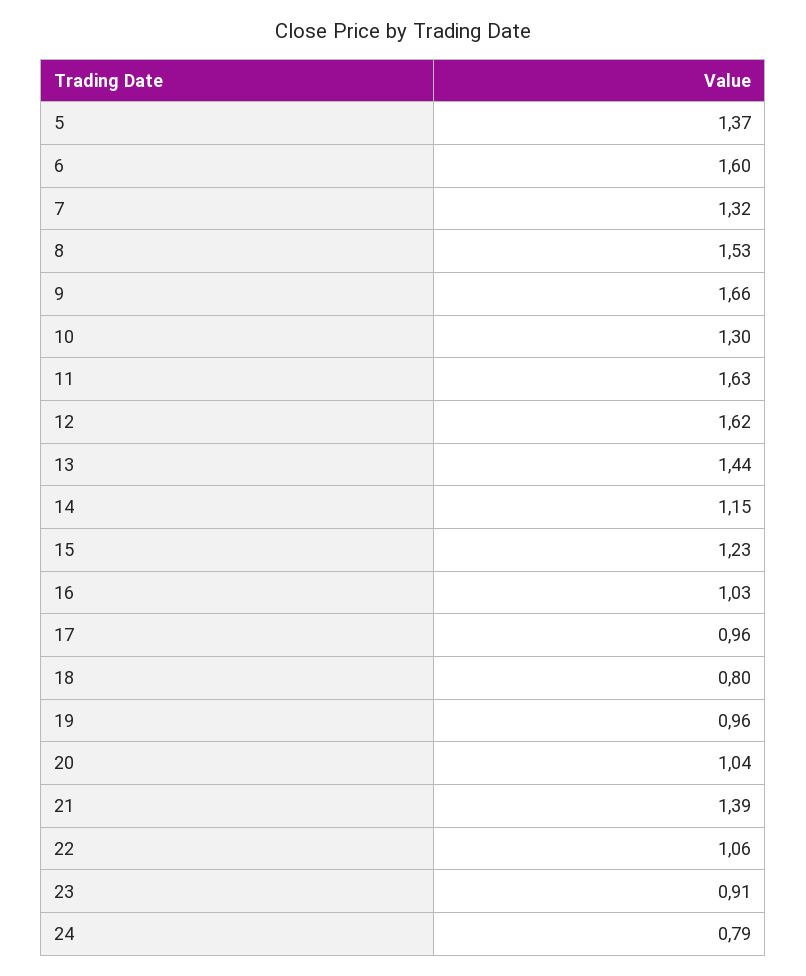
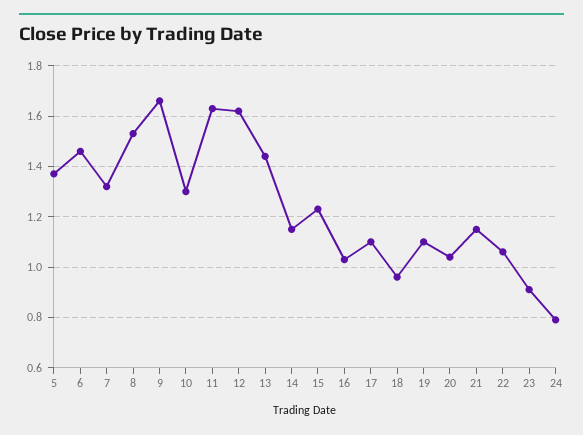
  {
    "5": 1.37,
-   "6": 1.6,
+   "6": 1.45,
    "7": 1.32,
    "8": 1.53,
    "9": 1.66,
    "10": 1.3,
    "11": 1.63,
    "12": 1.62,
    "13": 1.44,
    "14": 1.15,
    "15": 1.23,
    "16": 1.03,
-   "17": 0.96,
+   "17": 1.1,
-   "18": 0.8,
+   "18": 0.95,
-   "19": 0.96,
+   "19": 1.1,
    "20": 1.04,
-   "21": 1.39,
+   "21": 1.15,
    "22": 1.06,
    "23": 0.91,
    "24": 0.79
  }

